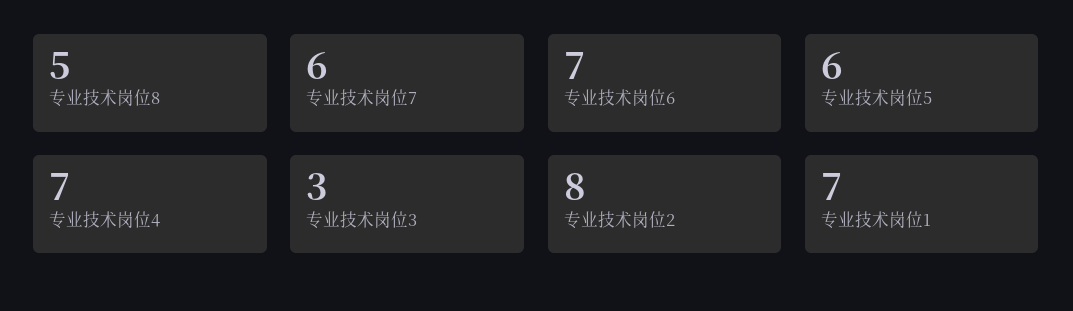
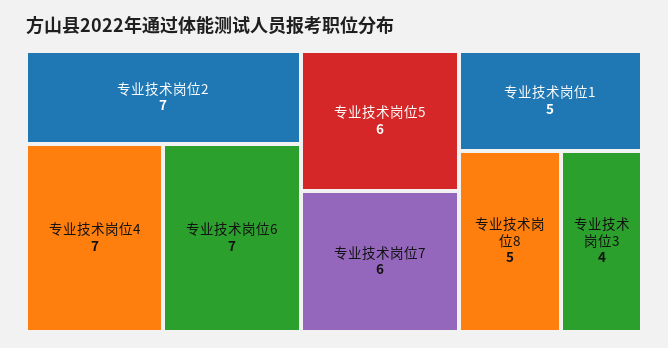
  {
    "专业技术岗位8": 5,
    "专业技术岗位7": 6,
    "专业技术岗位6": 7,
    "专业技术岗位5": 6,
    "专业技术岗位4": 7,
-   "专业技术岗位3": 3,
+   "专业技术岗位3": 4,
-   "专业技术岗位2": 8,
+   "专业技术岗位2": 7,
-   "专业技术岗位1": 7
+   "专业技术岗位1": 5
  }

